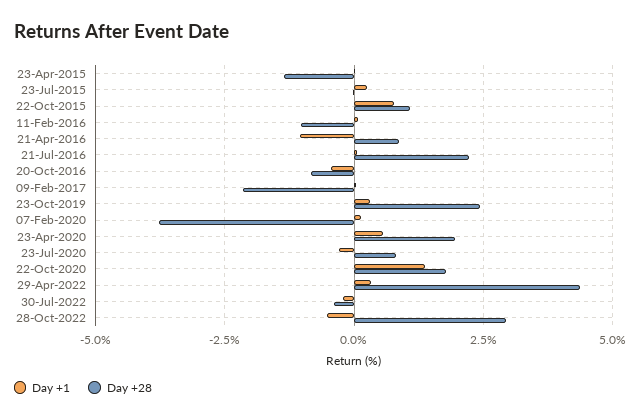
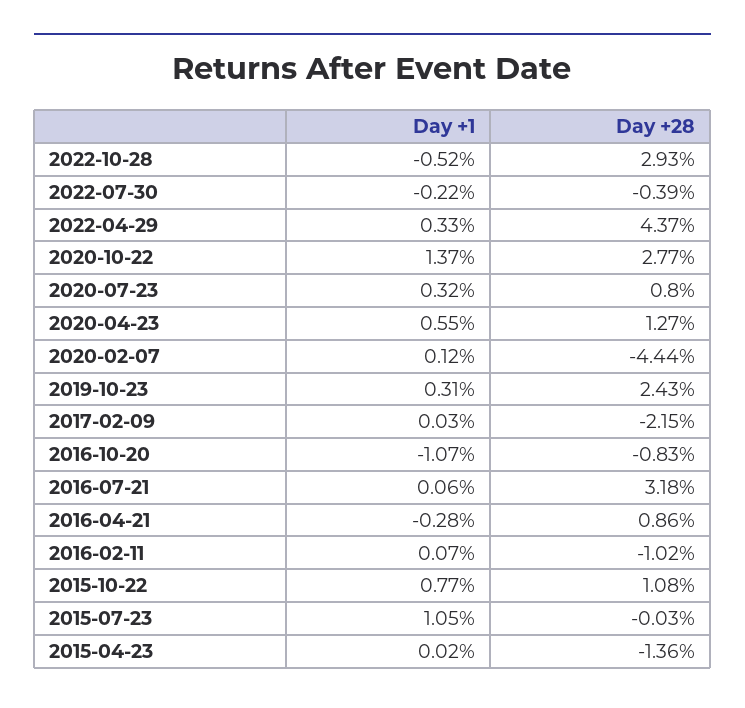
  {
    "Day +1": {
      "23-Apr-2015": 0.02,
-     "23-Jul-2015": 0.25,
+     "23-Jul-2015": 1.05,
      "22-Oct-2015": 0.77,
      "11-Feb-2016": 0.07,
-     "21-Apr-2016": -1,
+     "21-Apr-2016": -0.28,
      "21-Jul-2016": 0.06,
-     "20-Oct-2016": -0.5,
+     "20-Oct-2016": -1.07,
      "09-Feb-2017": 0.03,
      "23-Oct-2019": 0.31,
      "07-Feb-2020": 0.12,
      "23-Apr-2020": 0.55,
-     "23-Jul-2020": -0.25,
+     "23-Jul-2020": 0.32,
      "22-Oct-2020": 1.37,
      "29-Apr-2022": 0.33,
      "30-Jul-2022": -0.22,
      "28-Oct-2022": -0.52
    },
    "Day +28": {
      "23-Apr-2015": -1.36,
      "23-Jul-2015": -0.03,
      "22-Oct-2015": 1.08,
      "11-Feb-2016": -1.02,
      "21-Apr-2016": 0.86,
-     "21-Jul-2016": 2.25,
+     "21-Jul-2016": 3.18,
      "20-Oct-2016": -0.83,
      "09-Feb-2017": -2.15,
      "23-Oct-2019": 2.43,
-     "07-Feb-2020": -3.75,
+     "07-Feb-2020": -4.44,
-     "23-Apr-2020": 2,
+     "23-Apr-2020": 1.27,
      "23-Jul-2020": 0.8,
-     "22-Oct-2020": 1.75,
+     "22-Oct-2020": 2.77,
      "29-Apr-2022": 4.37,
      "30-Jul-2022": -0.39,
      "28-Oct-2022": 2.93
    }
  }

